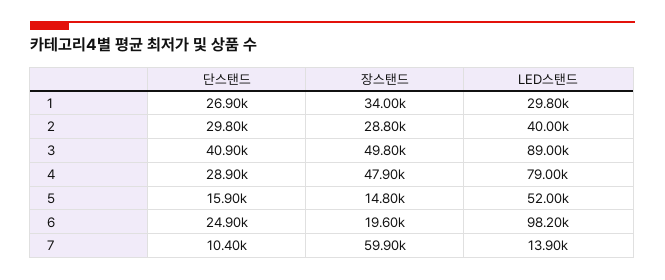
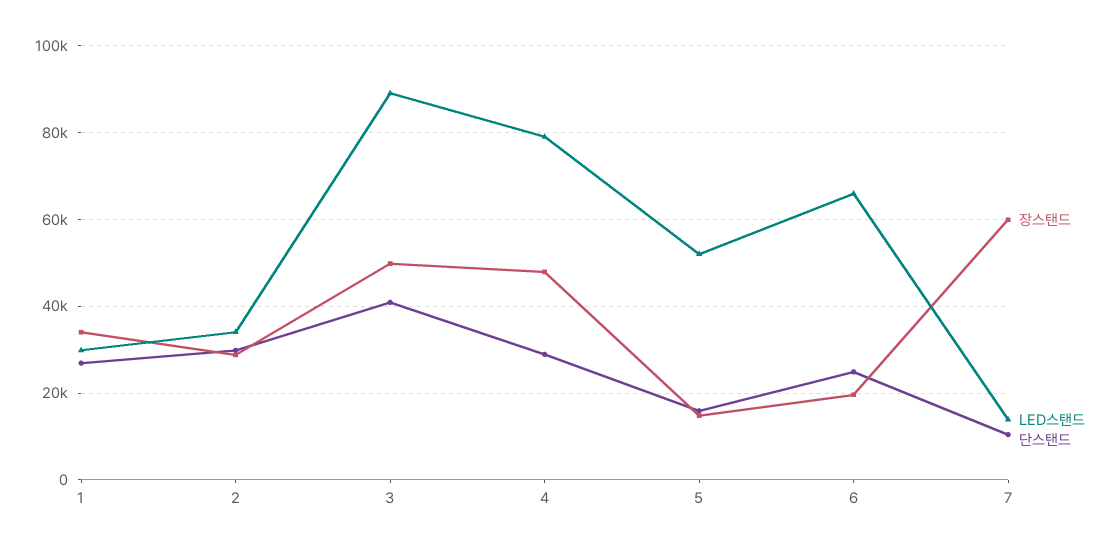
  {
    "단스탠드": {
      "1": 26900,
      "2": 29800,
      "3": 40900,
      "4": 28900,
      "5": 15900,
      "6": 24900,
      "7": 10400
    },
    "장스탠드": {
      "1": 34000,
      "2": 28800,
      "3": 49800,
      "4": 47900,
      "5": 14800,
      "6": 19600,
      "7": 59900
    },
    "LED스탠드": {
      "1": 29800,
-     "2": 40000,
+     "2": 34000,
      "3": 89000,
      "4": 79000,
      "5": 52000,
-     "6": 98200,
+     "6": 66000,
      "7": 13900
    }
  }

